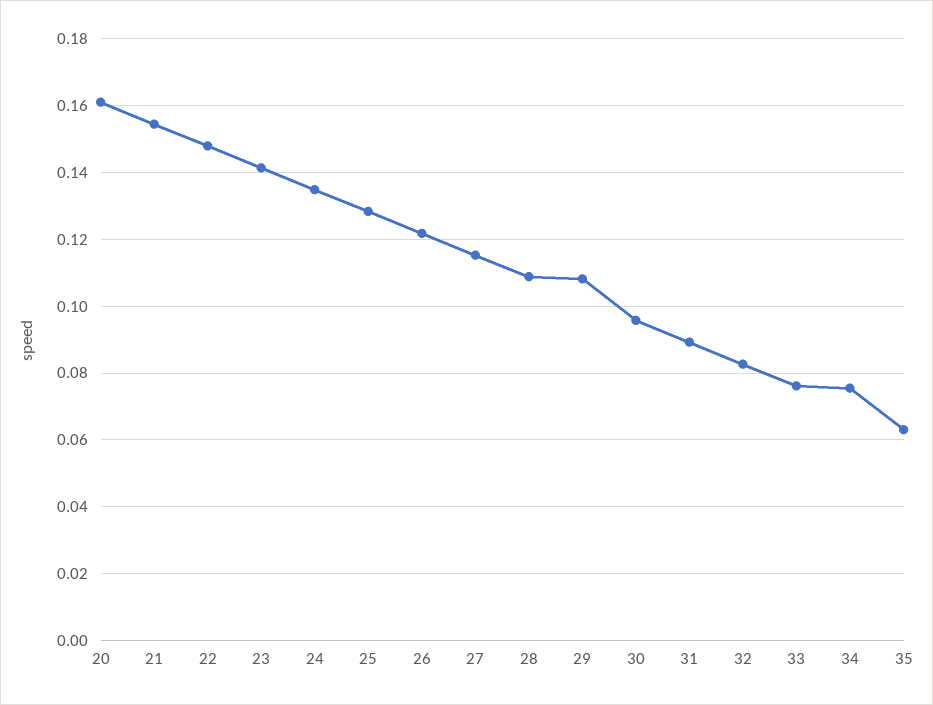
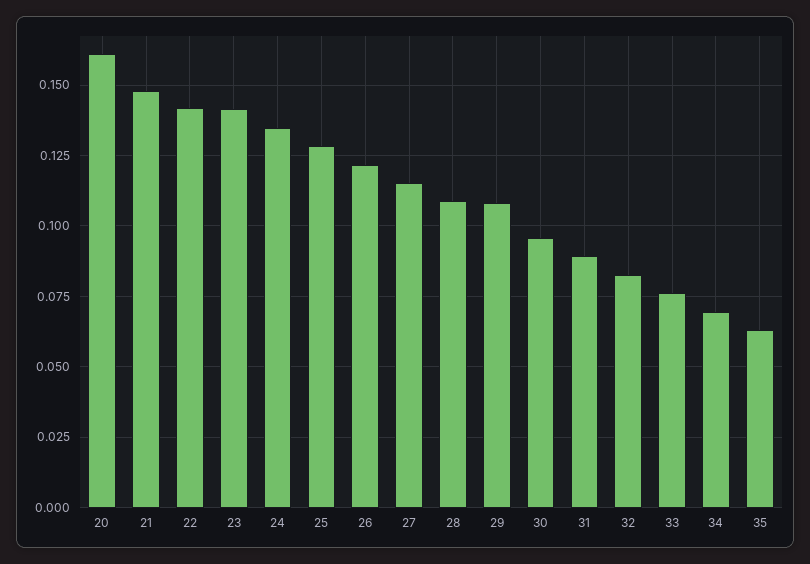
  {
    "20": 0.162,
-   "21": 0.154,
+   "21": 0.1475,
-   "22": 0.148,
+   "22": 0.1425,
    "23": 0.142,
    "24": 0.134,
    "25": 0.128,
    "26": 0.122,
    "27": 0.116,
    "28": 0.108,
    "29": 0.108,
    "30": 0.096,
    "31": 0.09,
    "32": 0.082,
    "33": 0.076,
-   "34": 0.076,
+   "34": 0.07,
    "35": 0.064
  }

